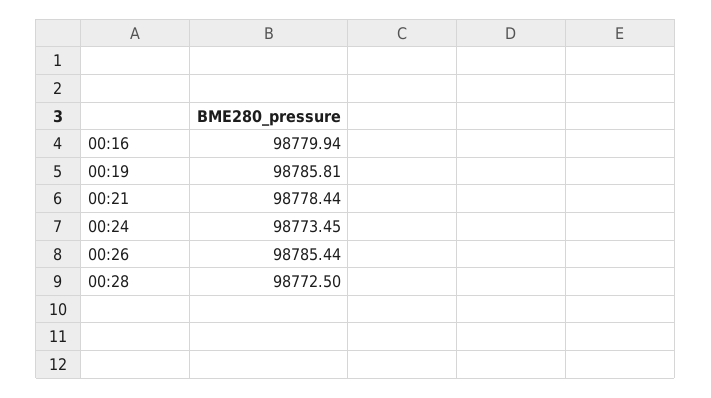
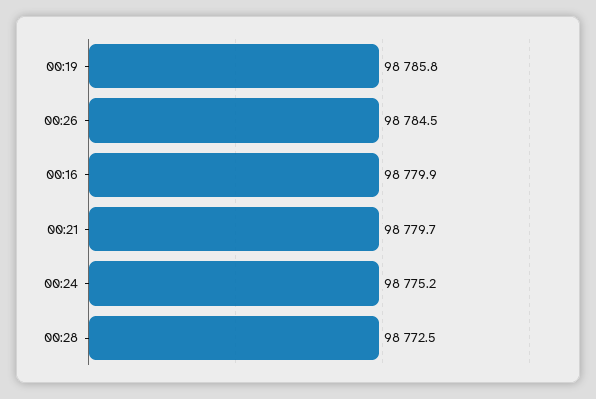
  {
    "00:16": 98779.94,
    "00:19": 98785.81,
-   "00:21": 98778.44,
+   "00:21": 98779.7,
-   "00:24": 98773.45,
+   "00:24": 98775.2,
-   "00:26": 98785.44,
+   "00:26": 98784.5,
    "00:28": 98772.5
  }

